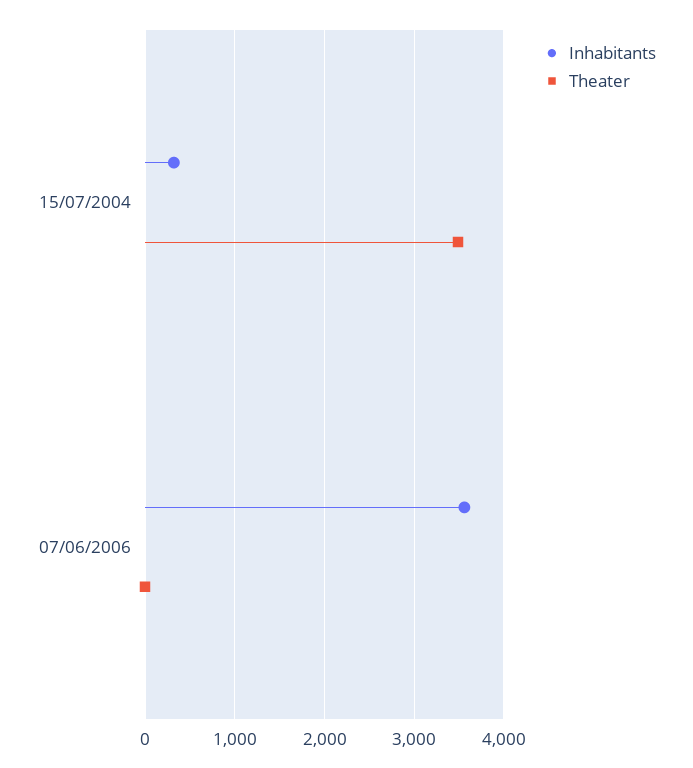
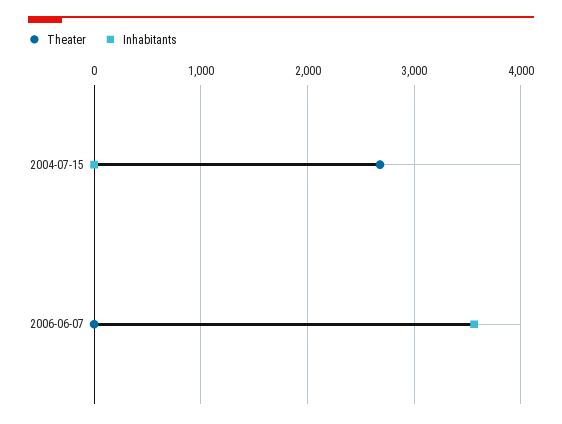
  {
    "Inhabitants": {
-     "15/07/2004": 300,
+     "15/07/2004": 0,
      "07/06/2006": 3600
    },
    "Theater": {
-     "15/07/2004": 3500,
+     "15/07/2004": 2700,
      "07/06/2006": 0
    }
  }

